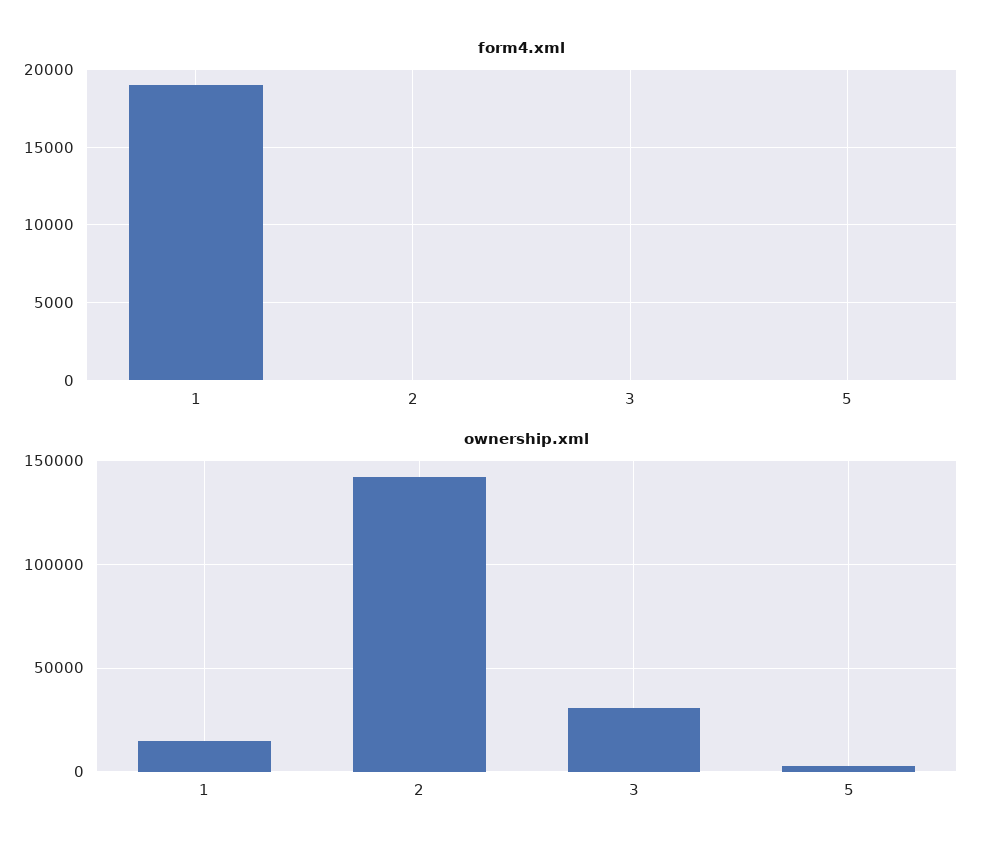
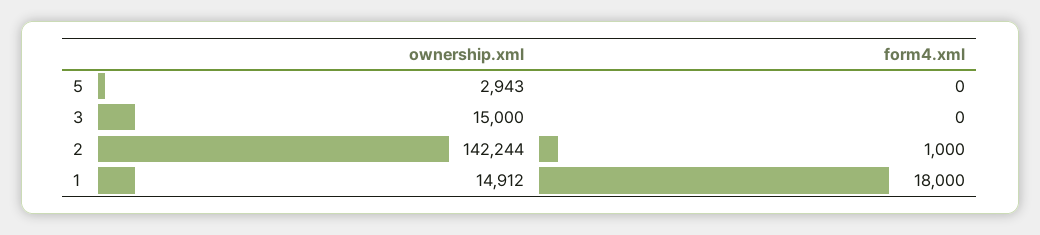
  {
    "form4.xml": {
-     "1": 19000,
+     "1": 18000,
-     "2": 0,
+     "2": 1000,
      "3": 0,
      "5": 0
    },
    "ownership.xml": {
      "1": 14912,
      "2": 142244,
-     "3": 30000,
+     "3": 15000,
      "5": 2943
    }
  }

